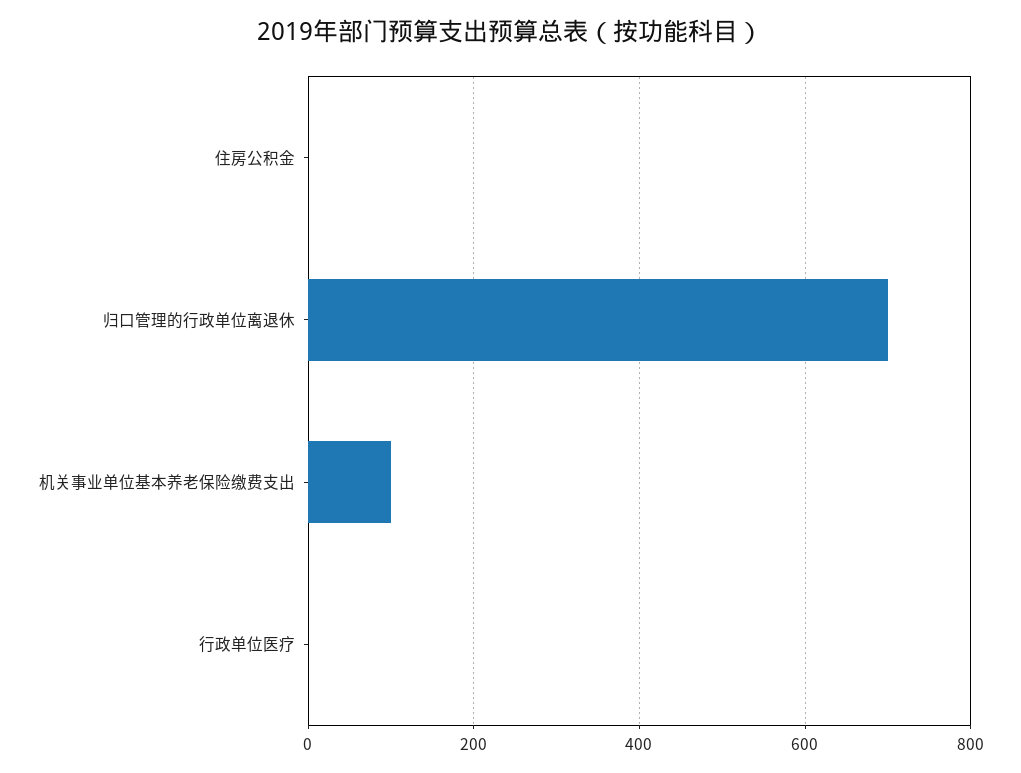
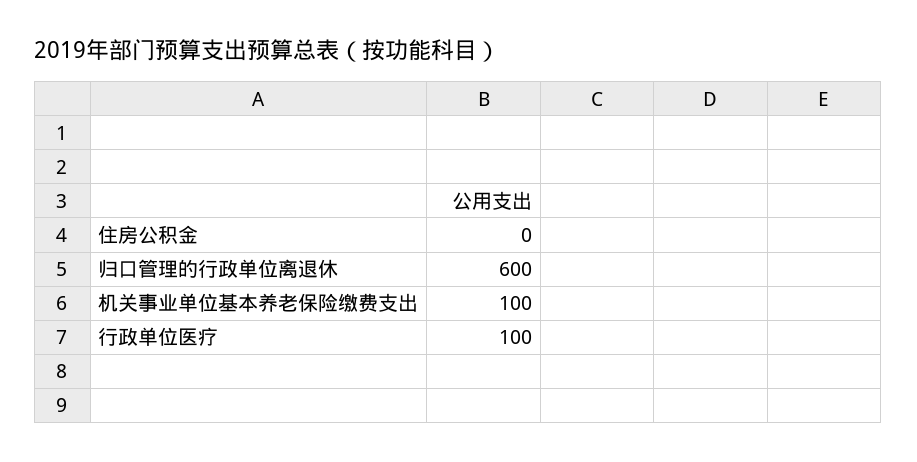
  {
    "住房公积金": 0,
-   "归口管理的行政单位离退休": 700,
+   "归口管理的行政单位离退休": 600,
    "机关事业单位基本养老保险缴费支出": 100,
-   "行政单位医疗": 0
+   "行政单位医疗": 100
  }

